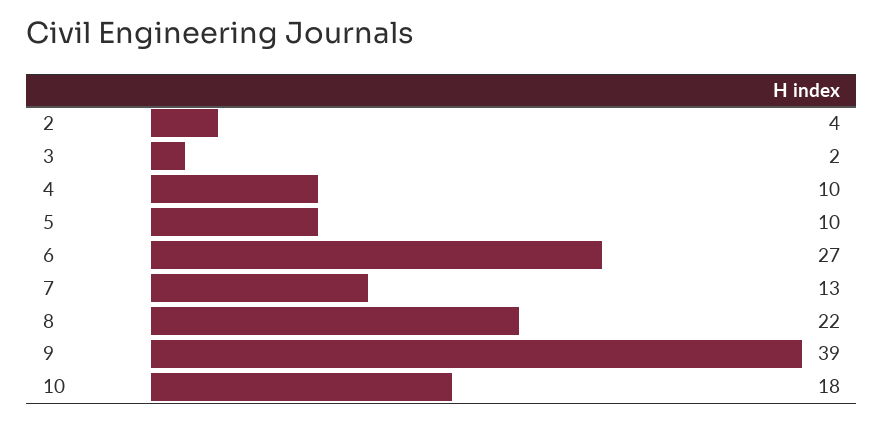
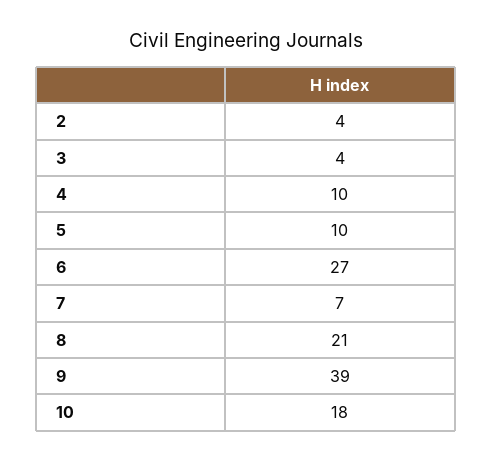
  {
    "2": 4,
-   "3": 2,
+   "3": 4,
    "4": 10,
    "5": 10,
    "6": 27,
-   "7": 13,
+   "7": 7,
-   "8": 22,
+   "8": 21,
    "9": 39,
    "10": 18
  }

